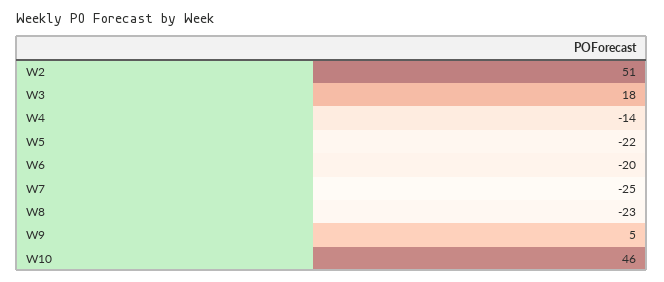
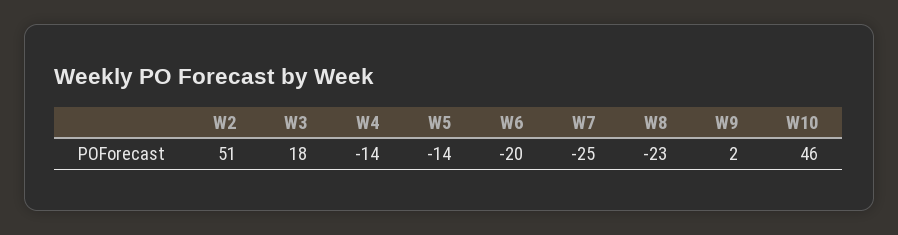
  {
    "W2": 51,
    "W3": 18,
    "W4": -14,
-   "W5": -22,
+   "W5": -14,
    "W6": -20,
    "W7": -25,
    "W8": -23,
-   "W9": 5,
+   "W9": 2,
    "W10": 46
  }

